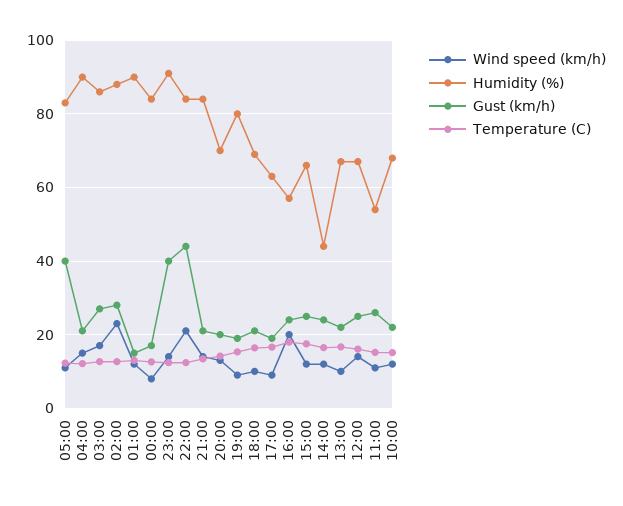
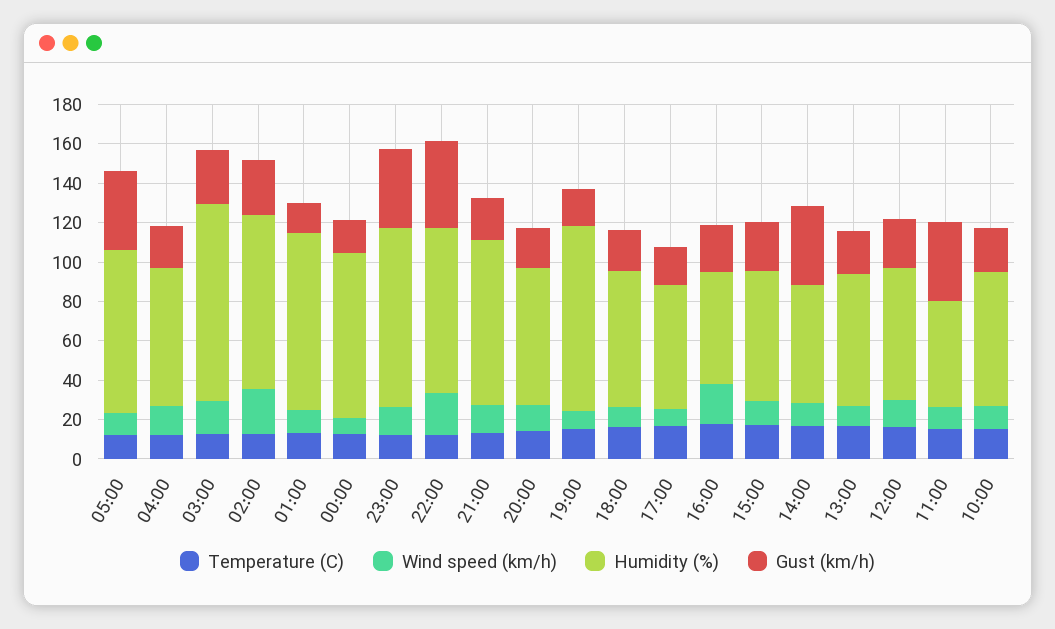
  {
    "Wind speed (km/h)": {
      "05:00": 12,
      "04:00": 16,
      "03:00": 18,
      "02:00": 24,
      "01:00": 12,
      "00:00": 8,
      "23:00": 14,
      "22:00": 22,
      "21:00": 14,
      "20:00": 14,
      "19:00": 10,
      "18:00": 10,
      "17:00": 10,
      "16:00": 20,
      "15:00": 12,
      "14:00": 12,
      "13:00": 10,
      "12:00": 14,
      "11:00": 12,
      "10:00": 12
    },
    "Humidity (%)": {
      "05:00": 84,
-     "04:00": 90,
+     "04:00": 70,
-     "03:00": 86,
+     "03:00": 100,
      "02:00": 88,
      "01:00": 90,
      "00:00": 84,
      "23:00": 92,
      "22:00": 84,
      "21:00": 84,
      "20:00": 70,
-     "19:00": 80,
+     "19:00": 95,
      "18:00": 70,
      "17:00": 64,
      "16:00": 58,
      "15:00": 66,
-     "14:00": 44,
+     "14:00": 60,
      "13:00": 68,
      "12:00": 68,
      "11:00": 54,
      "10:00": 68
    },
    "Gust (km/h)": {
      "05:00": 40,
      "04:00": 22,
      "03:00": 28,
      "02:00": 28,
      "01:00": 16,
      "00:00": 18,
      "23:00": 40,
      "22:00": 44,
      "21:00": 22,
      "20:00": 20,
      "19:00": 20,
      "18:00": 22,
      "17:00": 20,
      "16:00": 24,
      "15:00": 26,
-     "14:00": 24,
+     "14:00": 40,
      "13:00": 22,
      "12:00": 26,
-     "11:00": 26,
+     "11:00": 40,
      "10:00": 22
    },
    "Temperature (C)": {
      "05:00": 12,
      "04:00": 12,
      "03:00": 12,
      "02:00": 12,
      "01:00": 14,
      "00:00": 12,
      "23:00": 12,
      "22:00": 12,
      "21:00": 14,
      "20:00": 14,
      "19:00": 16,
      "18:00": 16,
      "17:00": 16,
      "16:00": 18,
      "15:00": 18,
      "14:00": 16,
      "13:00": 16,
      "12:00": 16,
      "11:00": 16,
      "10:00": 16
    }
  }

